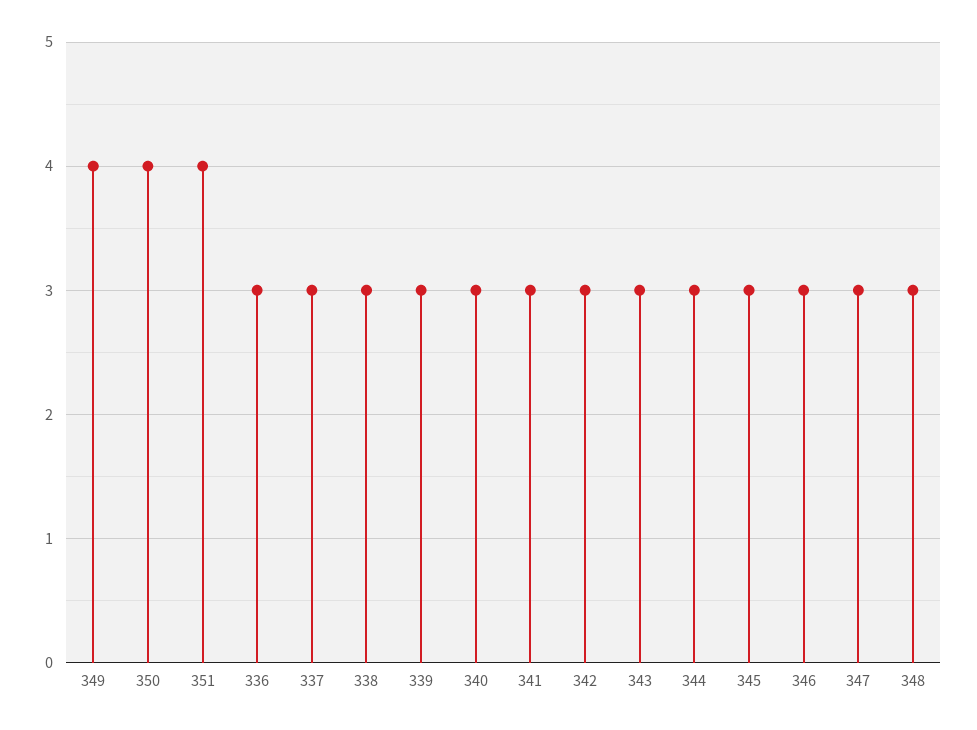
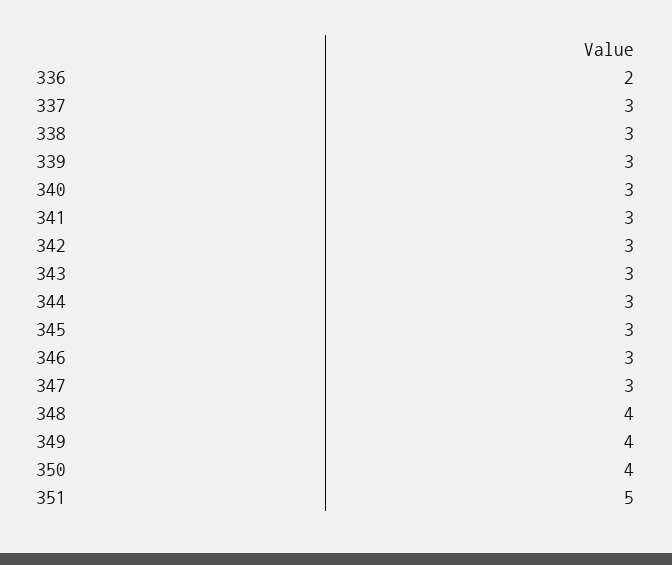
  {
    "349": 4,
    "350": 4,
-   "351": 4,
+   "351": 5,
-   "336": 3,
+   "336": 2,
    "337": 3,
    "338": 3,
    "339": 3,
    "340": 3,
    "341": 3,
    "342": 3,
    "343": 3,
    "344": 3,
    "345": 3,
    "346": 3,
    "347": 3,
-   "348": 3
+   "348": 4
  }

